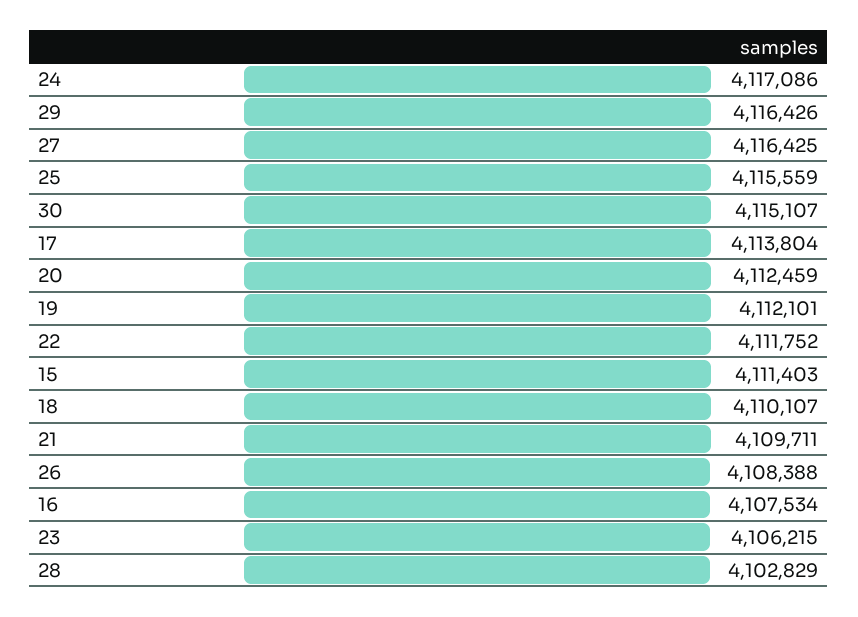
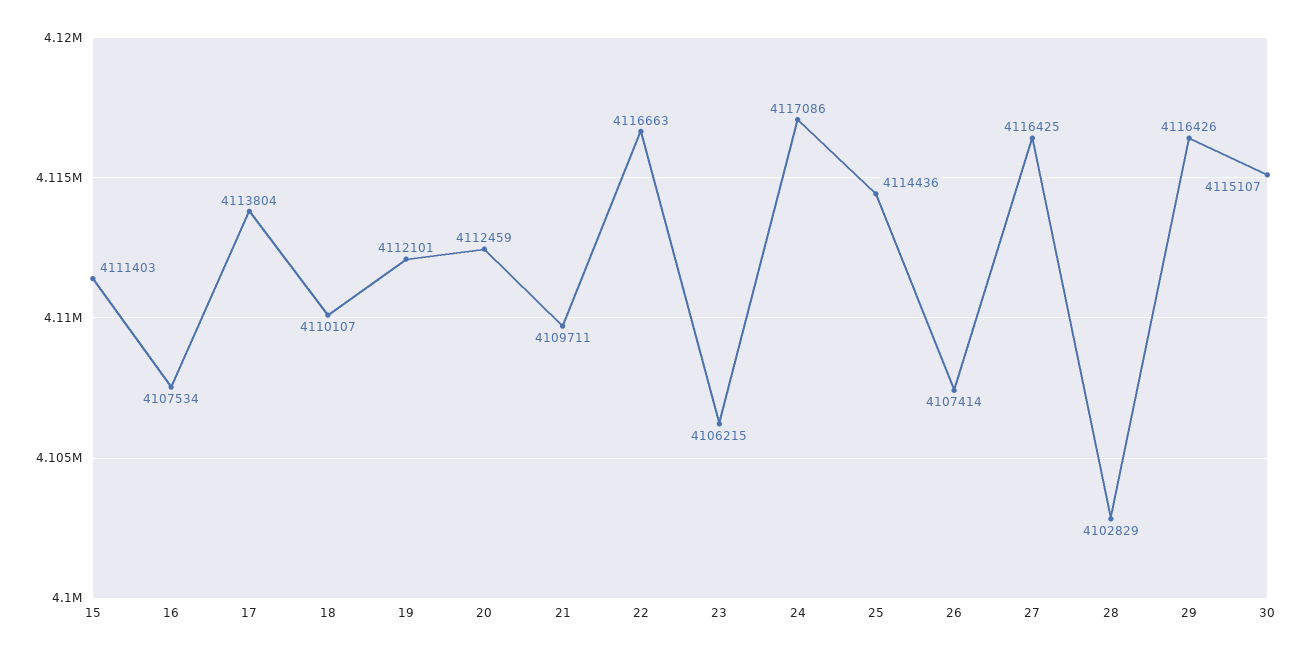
  {
    "24": 4117086,
    "29": 4116426,
    "27": 4116425,
-   "25": 4115559,
+   "25": 4114436,
    "30": 4115107,
    "17": 4113804,
    "20": 4112459,
    "19": 4112101,
-   "22": 4111752,
+   "22": 4116663,
    "15": 4111403,
    "18": 4110107,
    "21": 4109711,
-   "26": 4108388,
+   "26": 4107414,
    "16": 4107534,
    "23": 4106215,
    "28": 4102829
  }

